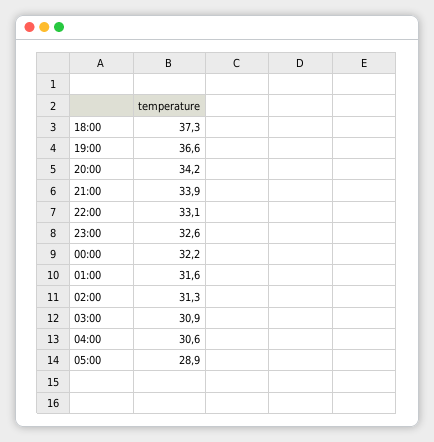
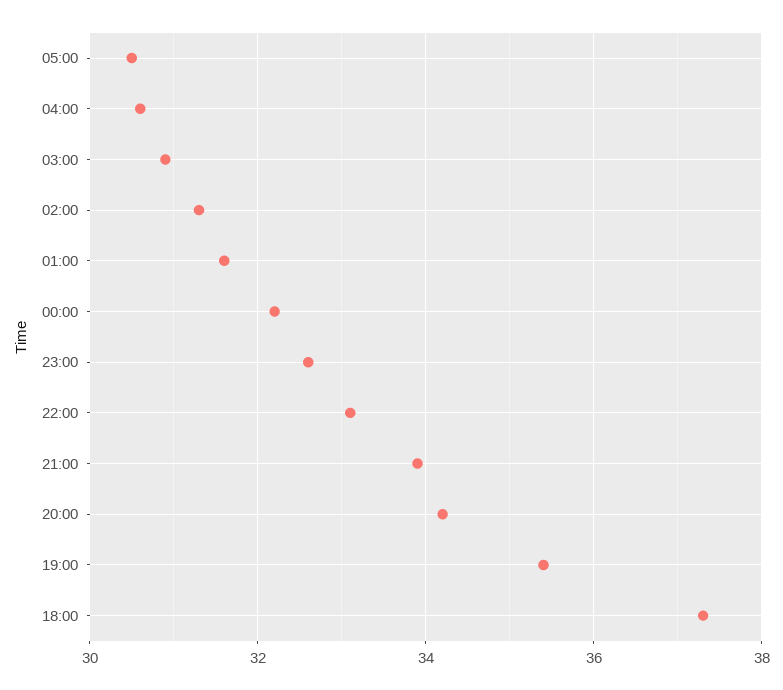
  {
    "18:00": 37.3,
-   "19:00": 36.6,
+   "19:00": 35.5,
    "20:00": 34.2,
    "21:00": 33.9,
    "22:00": 33.1,
    "23:00": 32.6,
    "00:00": 32.2,
    "01:00": 31.6,
    "02:00": 31.3,
    "03:00": 30.9,
    "04:00": 30.6,
-   "05:00": 28.9
+   "05:00": 30.5
  }

